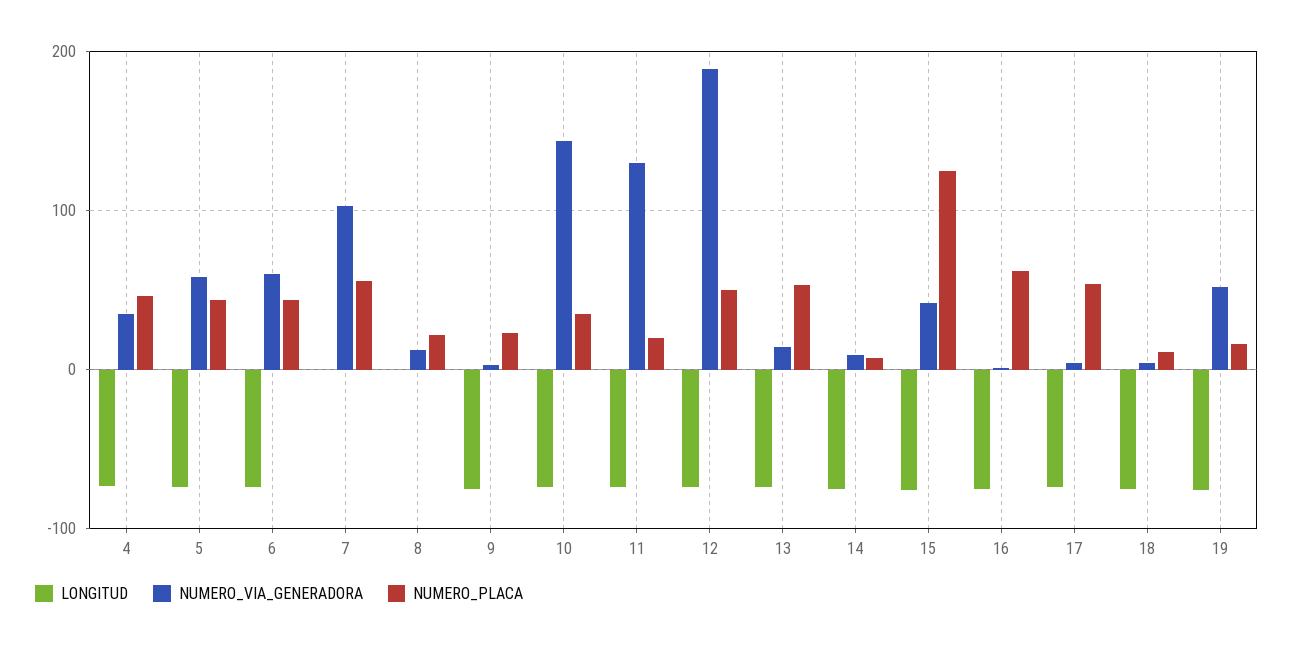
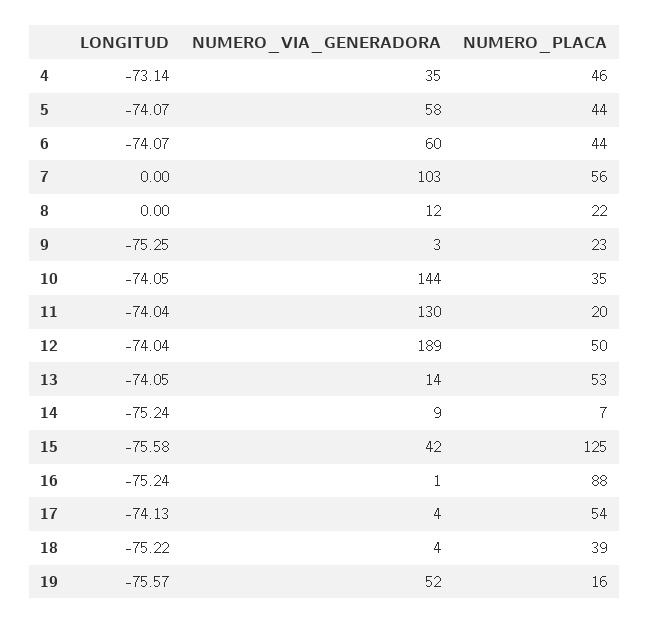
  {
    "LONGITUD": {
      "4": -73.14,
      "5": -74.07,
      "6": -74.07,
      "7": 0,
      "8": 0,
      "9": -75.25,
      "10": -74.05,
      "11": -74.04,
      "12": -74.04,
      "13": -74.05,
      "14": -75.24,
      "15": -75.58,
      "16": -75.24,
      "17": -74.13,
      "18": -75.22,
      "19": -75.57
    },
    "NUMERO_VIA_GENERADORA": {
      "4": 35,
      "5": 58,
      "6": 60,
      "7": 103,
      "8": 12,
      "9": 3,
      "10": 144,
      "11": 130,
      "12": 189,
      "13": 14,
      "14": 9,
      "15": 42,
      "16": 1,
      "17": 4,
      "18": 4,
      "19": 52
    },
    "NUMERO_PLACA": {
      "4": 46,
      "5": 44,
      "6": 44,
      "7": 56,
      "8": 22,
      "9": 23,
      "10": 35,
      "11": 20,
      "12": 50,
      "13": 53,
      "14": 7,
      "15": 125,
-     "16": 60,
+     "16": 88,
      "17": 54,
-     "18": 10,
+     "18": 39,
      "19": 16
    }
  }

